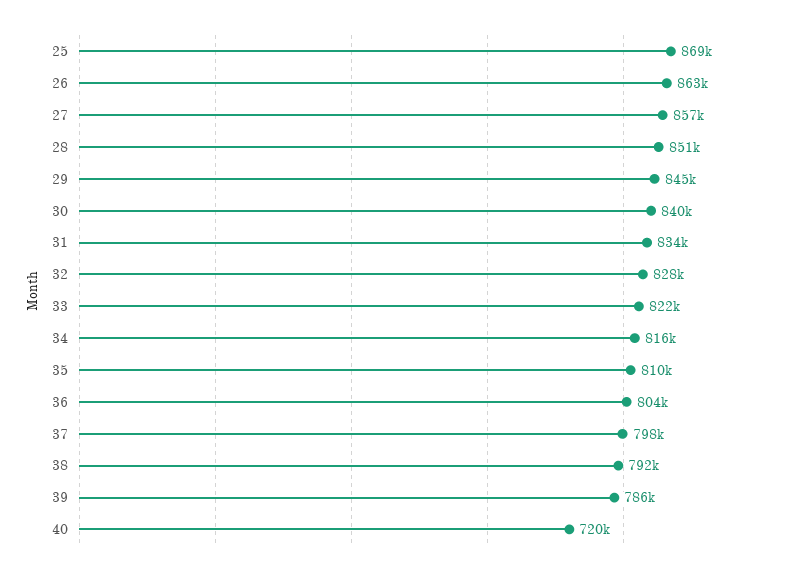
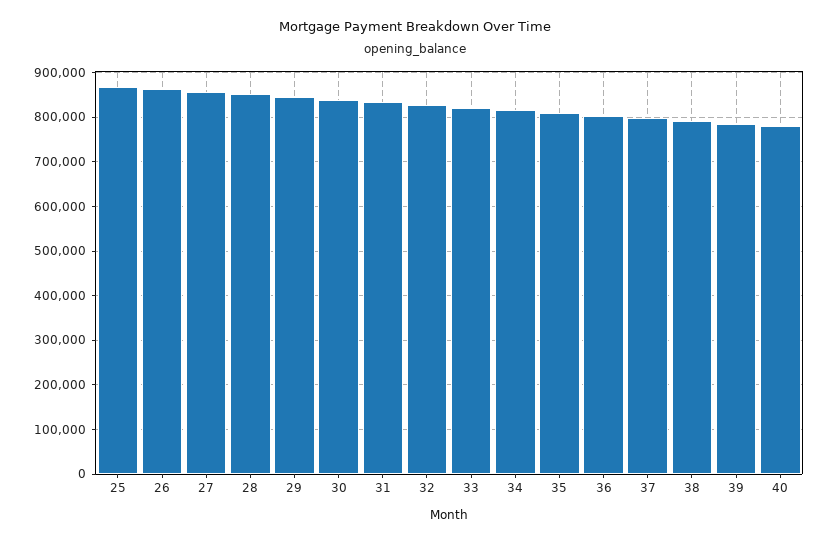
  {
    "25": 869000,
    "26": 863000,
    "27": 857000,
    "28": 851000,
    "29": 845000,
    "30": 840000,
    "31": 834000,
    "32": 828000,
    "33": 822000,
    "34": 816000,
    "35": 810000,
    "36": 804000,
    "37": 798000,
    "38": 792000,
    "39": 786000,
-   "40": 720000
+   "40": 780000
  }

